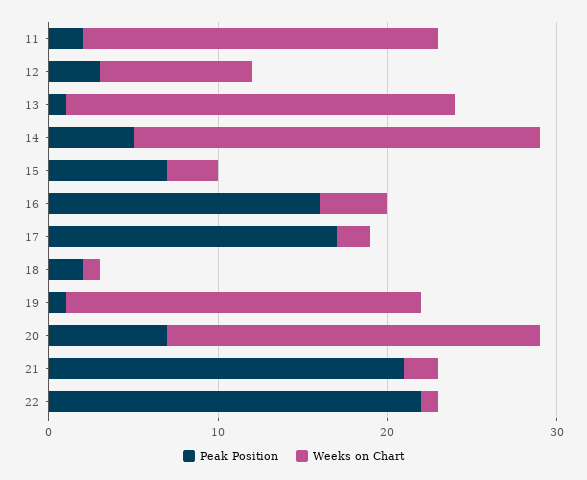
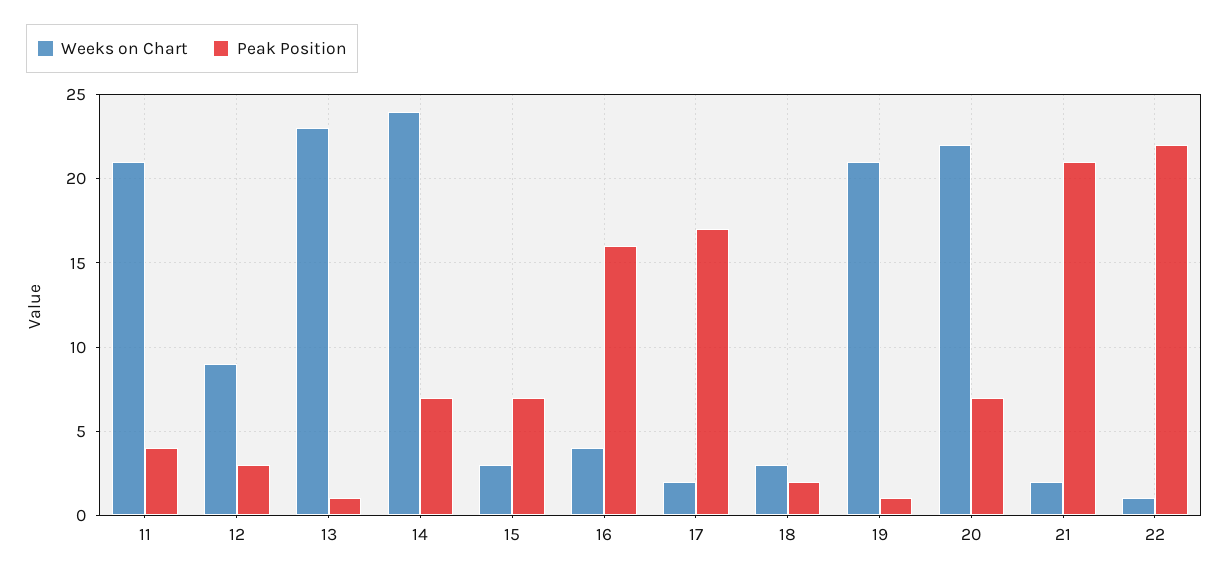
  {
    "Peak Position": {
-     "11": 2,
+     "11": 4,
      "12": 3,
      "13": 1,
-     "14": 5,
+     "14": 7,
      "15": 7,
      "16": 16,
      "17": 17,
      "18": 2,
      "19": 1,
      "20": 7,
      "21": 21,
      "22": 22
    },
    "Weeks on Chart": {
      "11": 21,
      "12": 9,
      "13": 23,
      "14": 24,
      "15": 3,
      "16": 4,
      "17": 2,
-     "18": 1,
+     "18": 3,
      "19": 21,
      "20": 22,
      "21": 2,
      "22": 1
    }
  }

